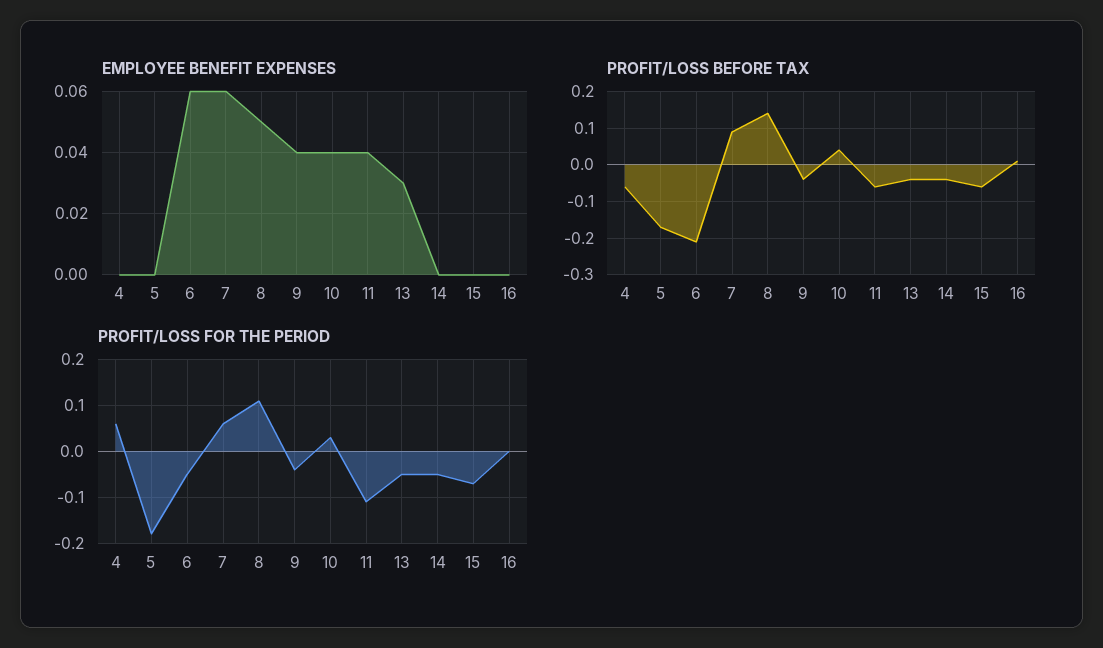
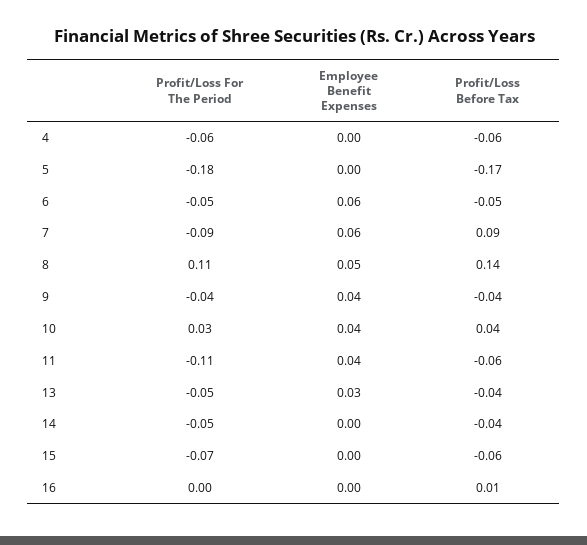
  {
    "EMPLOYEE BENEFIT EXPENSES": {
      "4": 0,
      "5": 0,
      "6": 0.06,
      "7": 0.06,
      "8": 0.05,
      "9": 0.04,
      "10": 0.04,
      "11": 0.04,
      "13": 0.03,
      "14": 0,
      "15": 0,
      "16": 0
    },
    "PROFIT/LOSS BEFORE TAX": {
      "4": -0.06,
      "5": -0.17,
-     "6": -0.2,
+     "6": -0.05,
      "7": 0.09,
      "8": 0.14,
      "9": -0.04,
      "10": 0.04,
      "11": -0.06,
      "13": -0.04,
      "14": -0.04,
      "15": -0.06,
      "16": 0.01
    },
    "PROFIT/LOSS FOR THE PERIOD": {
-     "4": 0.05,
+     "4": -0.06,
      "5": -0.18,
      "6": -0.05,
-     "7": 0.05,
+     "7": -0.09,
      "8": 0.11,
      "9": -0.04,
      "10": 0.03,
      "11": -0.11,
      "13": -0.05,
      "14": -0.05,
      "15": -0.07,
      "16": 0
    }
  }

